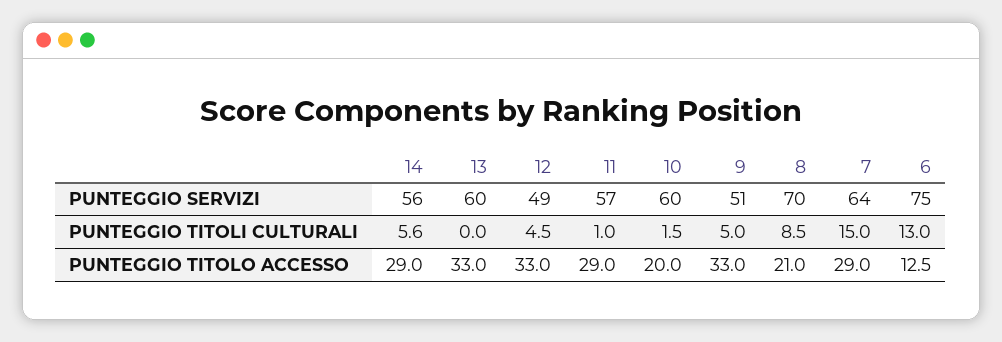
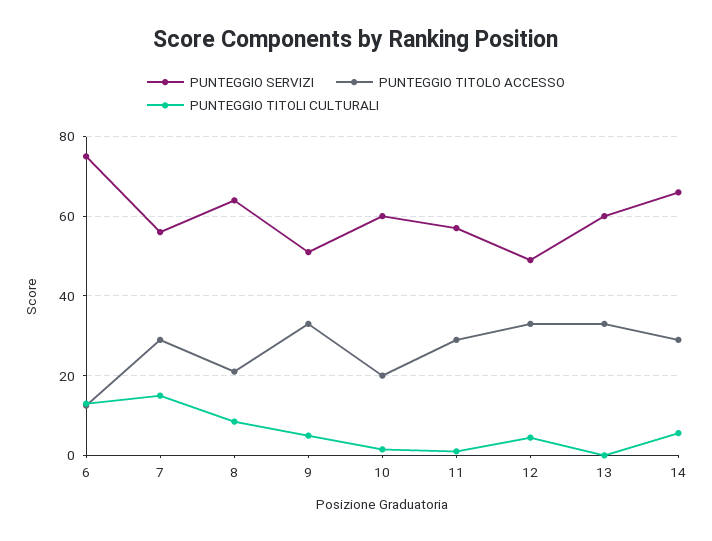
  {
    "PUNTEGGIO SERVIZI": {
-     "14": 56,
+     "14": 66,
      "13": 60,
      "12": 49,
      "11": 57,
      "10": 60,
      "9": 51,
-     "8": 70,
+     "8": 64,
-     "7": 64,
+     "7": 56,
      "6": 75
    },
    "PUNTEGGIO TITOLI CULTURALI": {
      "14": 5.6,
      "13": 0,
      "12": 4.5,
      "11": 1,
      "10": 1.5,
      "9": 5,
      "8": 8.5,
      "7": 15,
      "6": 13
    },
    "PUNTEGGIO TITOLO ACCESSO": {
      "14": 29,
      "13": 33,
      "12": 33,
      "11": 29,
      "10": 20,
      "9": 33,
      "8": 21,
      "7": 29,
      "6": 12.5
    }
  }

